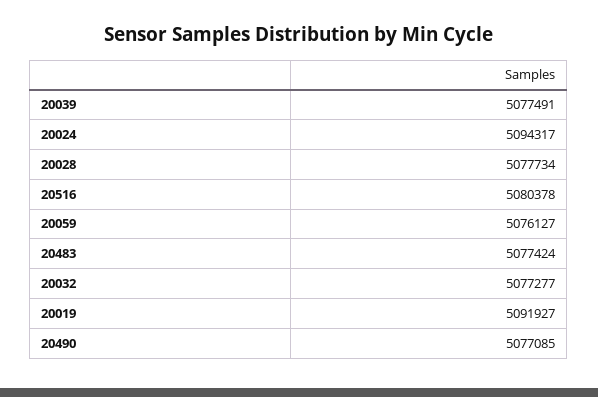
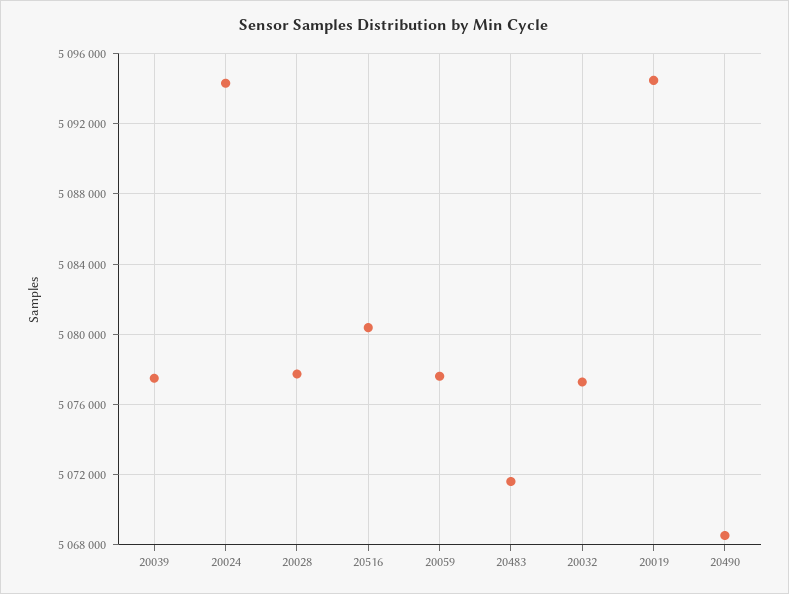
  {
    "20039": 5077491,
    "20024": 5094317,
    "20028": 5077734,
    "20516": 5080378,
-   "20059": 5076127,
+   "20059": 5077500,
-   "20483": 5077424,
+   "20483": 5071500,
    "20032": 5077277,
-   "20019": 5091927,
+   "20019": 5094500,
-   "20490": 5077085
+   "20490": 5068500
  }

